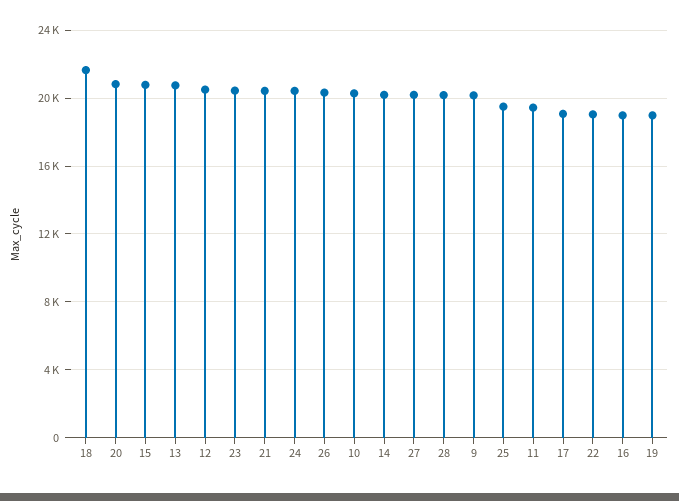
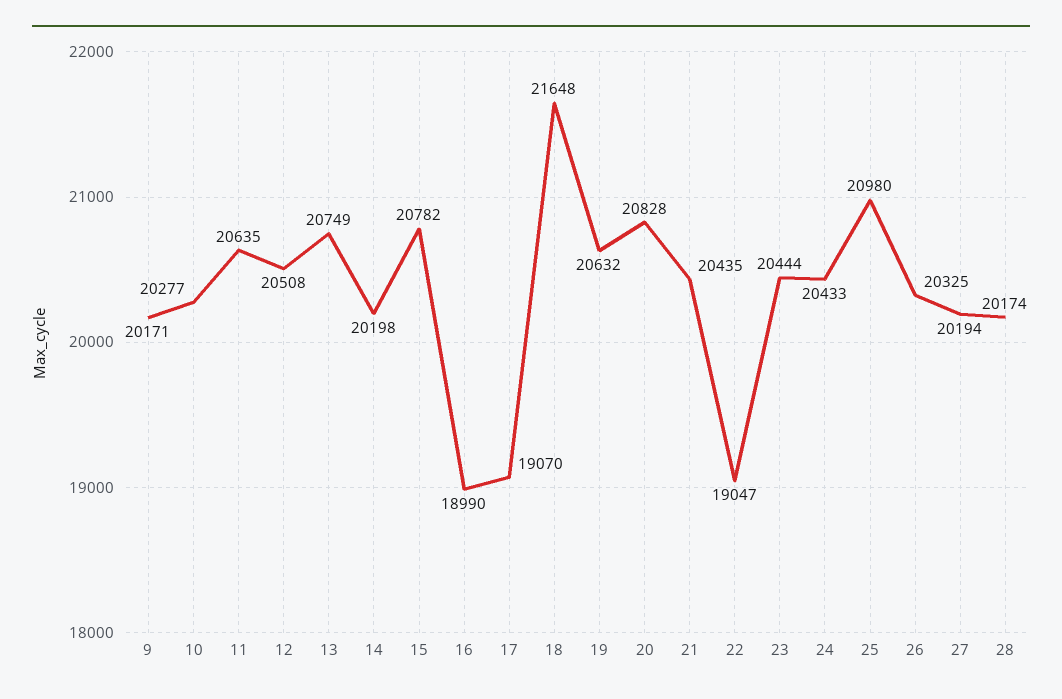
  {
    "18": 21648,
    "20": 20828,
    "15": 20782,
    "13": 20749,
    "12": 20508,
    "23": 20444,
    "21": 20435,
    "24": 20433,
    "26": 20325,
    "10": 20277,
    "14": 20198,
    "27": 20194,
    "28": 20174,
    "9": 20171,
-   "25": 19500,
+   "25": 20980,
-   "11": 19500,
+   "11": 20635,
    "17": 19070,
    "22": 19047,
    "16": 18990,
-   "19": 19000
+   "19": 20632
  }

